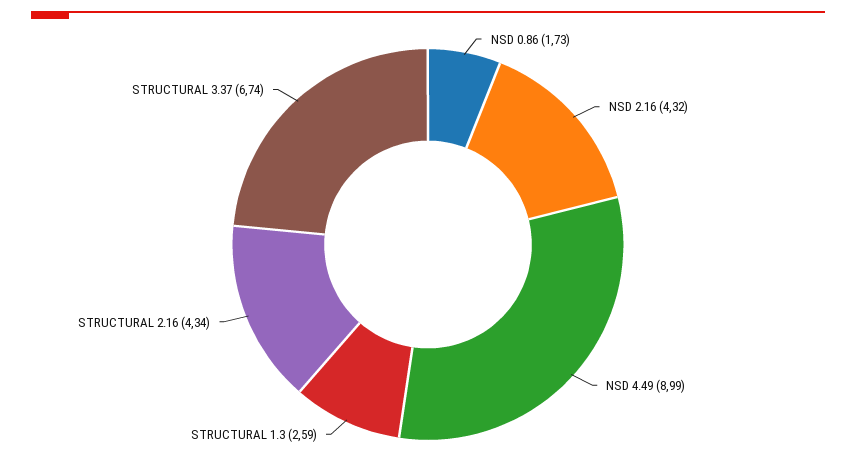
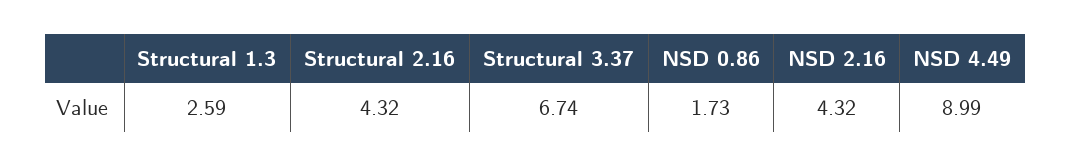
  {
    "NSD 0.86": 1.73,
    "NSD 2.16": 4.32,
    "NSD 4.49": 8.99,
    "STRUCTURAL 1.3": 2.59,
-   "STRUCTURAL 2.16": 4.34,
+   "STRUCTURAL 2.16": 4.32,
    "STRUCTURAL 3.37": 6.74
  }

